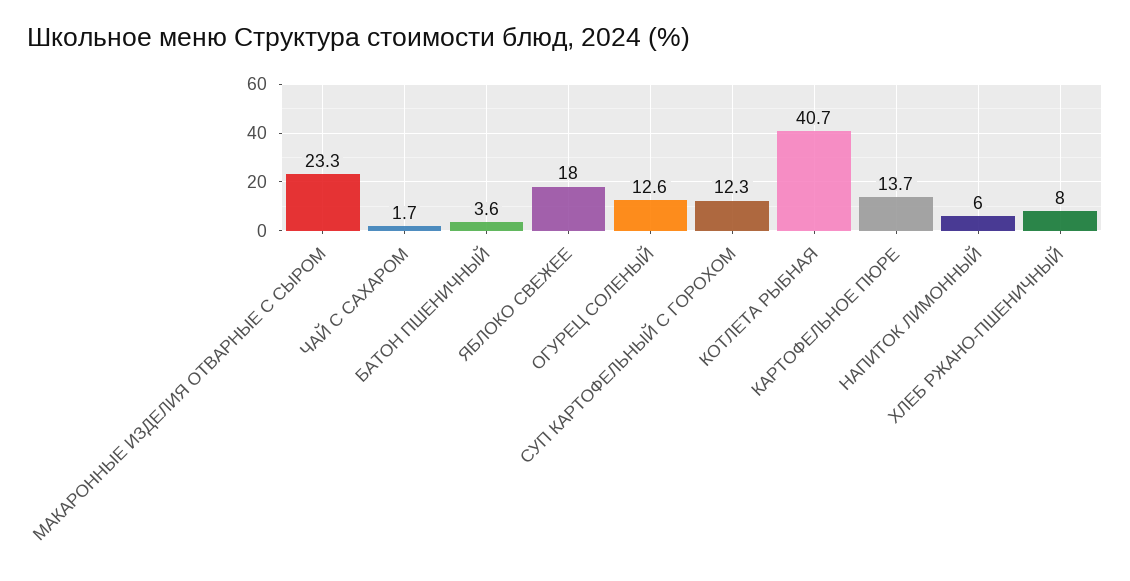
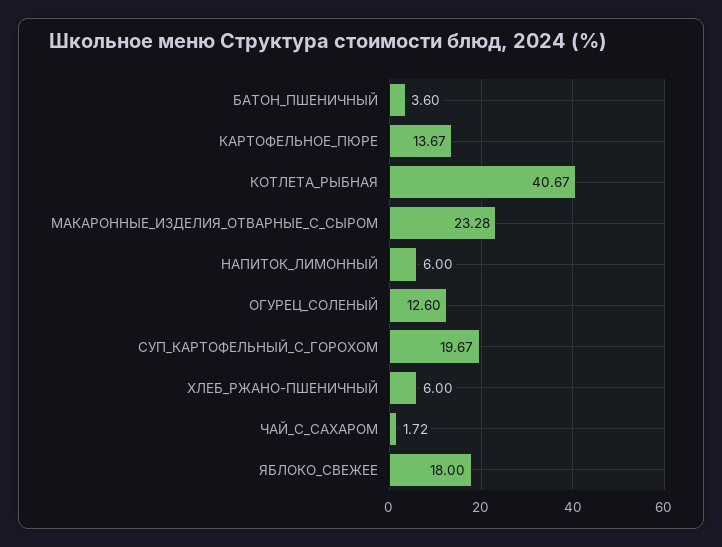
  {
    "МАКАРОННЫЕ ИЗДЕЛИЯ ОТВАРНЫЕ С СЫРОМ": 23.28,
    "ЧАЙ С САХАРОМ": 1.72,
    "БАТОН ПШЕНИЧНЫЙ": 3.6,
    "ЯБЛОКО СВЕЖЕЕ": 18,
    "ОГУРЕЦ СОЛЕНЫЙ": 12.6,
-   "СУП КАРТОФЕЛЬНЫЙ С ГОРОХОМ": 12.3,
+   "СУП КАРТОФЕЛЬНЫЙ С ГОРОХОМ": 19.67,
    "КОТЛЕТА РЫБНАЯ": 40.67,
    "КАРТОФЕЛЬНОЕ ПЮРЕ": 13.67,
    "НАПИТОК ЛИМОННЫЙ": 6,
-   "ХЛЕБ РЖАНО-ПШЕНИЧНЫЙ": 8
+   "ХЛЕБ РЖАНО-ПШЕНИЧНЫЙ": 6
  }

